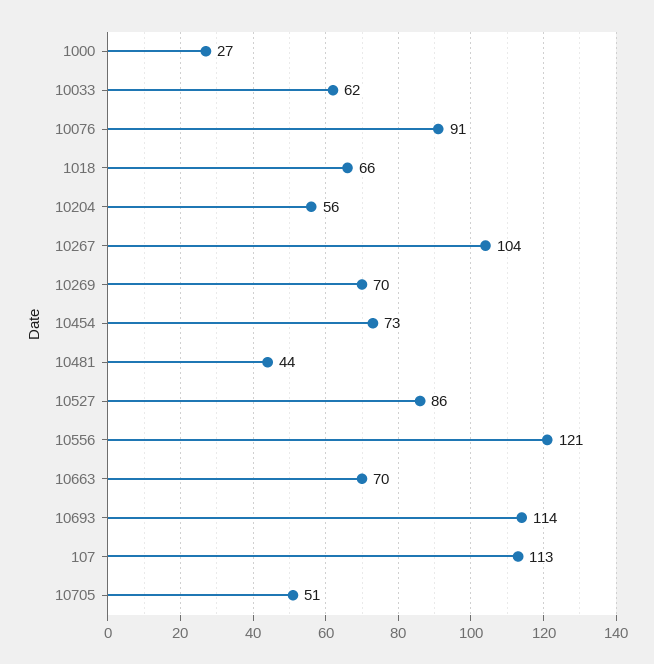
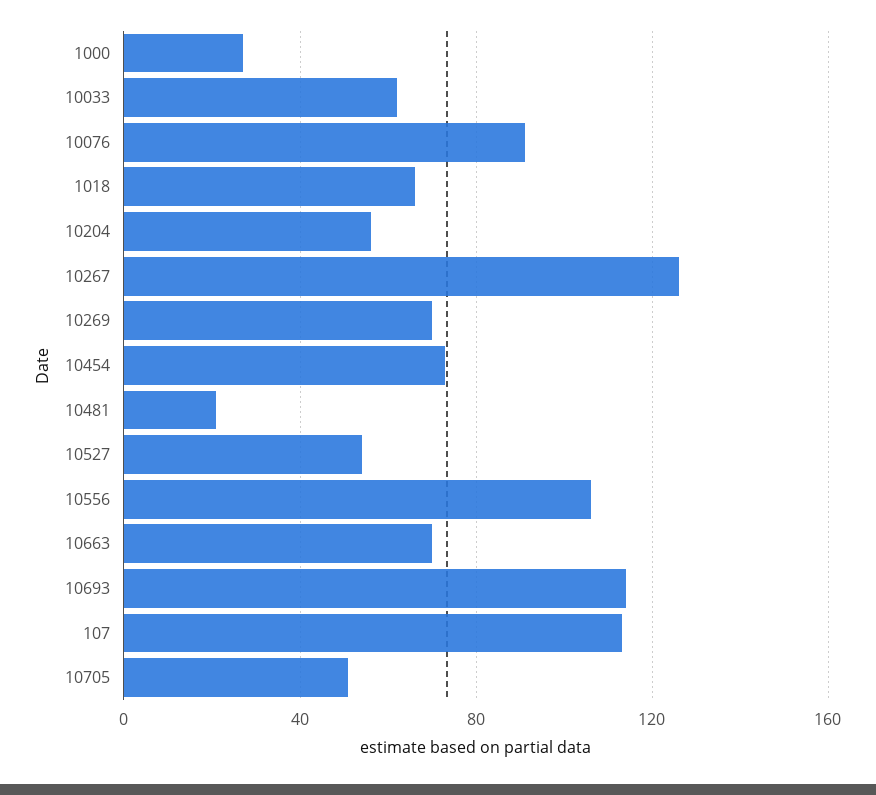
  {
    "1000": 27,
    "10033": 62,
    "10076": 91,
    "1018": 66,
    "10204": 56,
-   "10267": 104,
+   "10267": 125,
    "10269": 70,
    "10454": 73,
-   "10481": 44,
+   "10481": 20,
-   "10527": 86,
+   "10527": 55,
-   "10556": 121,
+   "10556": 105,
    "10663": 70,
    "10693": 114,
    "107": 113,
    "10705": 51
  }

